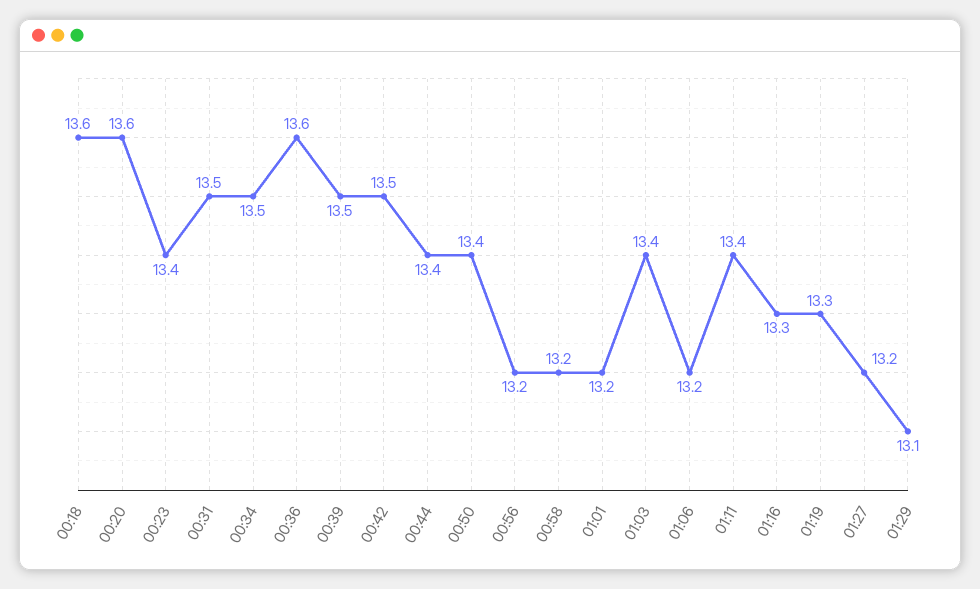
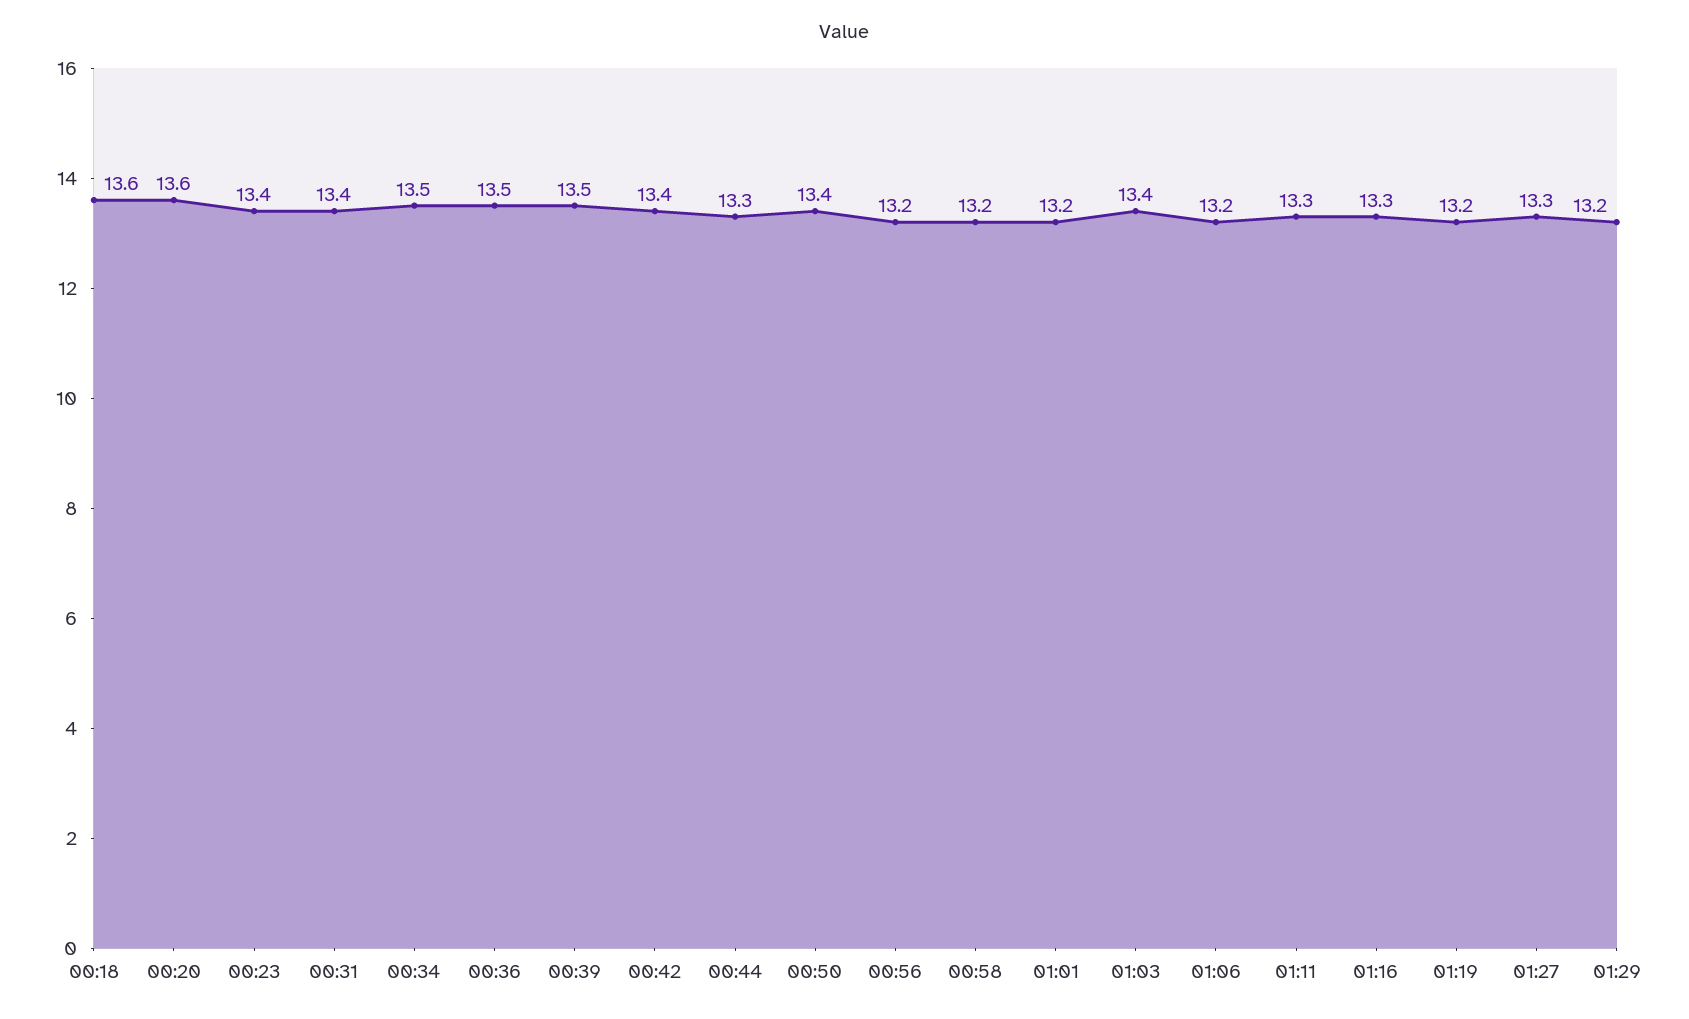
  {
    "00:18": 13.6,
    "00:20": 13.6,
    "00:23": 13.4,
-   "00:31": 13.5,
+   "00:31": 13.4,
    "00:34": 13.5,
-   "00:36": 13.6,
+   "00:36": 13.5,
    "00:39": 13.5,
-   "00:42": 13.5,
+   "00:42": 13.4,
-   "00:44": 13.4,
+   "00:44": 13.3,
    "00:50": 13.4,
    "00:56": 13.2,
    "00:58": 13.2,
    "01:01": 13.2,
    "01:03": 13.4,
    "01:06": 13.2,
-   "01:11": 13.4,
+   "01:11": 13.3,
    "01:16": 13.3,
-   "01:19": 13.3,
+   "01:19": 13.2,
-   "01:27": 13.2,
+   "01:27": 13.3,
-   "01:29": 13.1
+   "01:29": 13.2
  }

